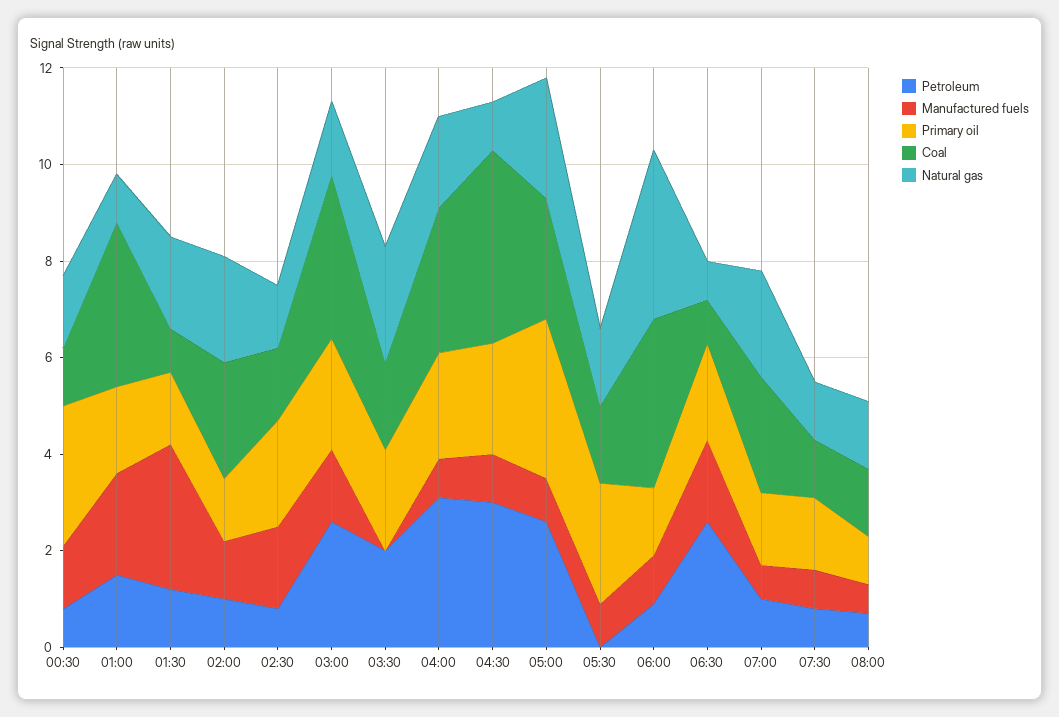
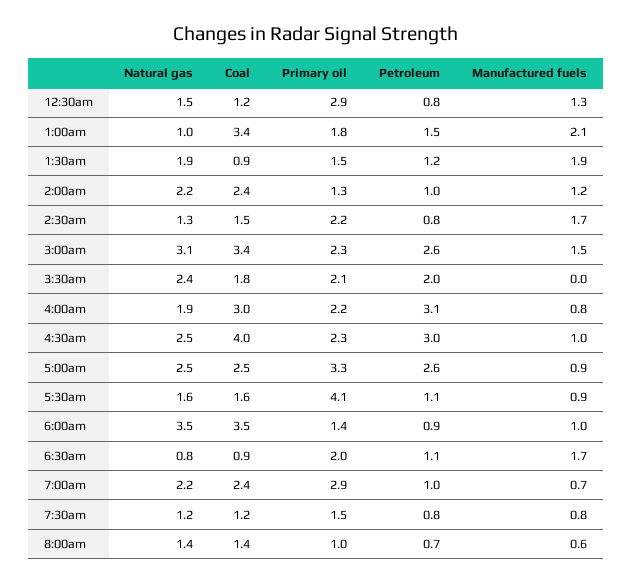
  {
    "Petroleum": {
      "00:30": 0.8,
      "01:00": 1.5,
      "01:30": 1.2,
      "02:00": 1,
      "02:30": 0.8,
      "03:00": 2.6,
      "03:30": 2,
      "04:00": 3.1,
      "04:30": 3,
      "05:00": 2.6,
-     "05:30": 0,
+     "05:30": 1.1,
      "06:00": 0.9,
-     "06:30": 2.5,
+     "06:30": 1.1,
      "07:00": 1,
      "07:30": 0.8,
      "08:00": 0.7
    },
    "Manufactured fuels": {
      "00:30": 1.3,
      "01:00": 2.1,
-     "01:30": 3,
+     "01:30": 1.9,
      "02:00": 1.2,
      "02:30": 1.7,
      "03:00": 1.5,
      "03:30": 0,
      "04:00": 0.8,
      "04:30": 1,
      "05:00": 0.9,
      "05:30": 0.9,
      "06:00": 1,
      "06:30": 1.7,
      "07:00": 0.7,
      "07:30": 0.8,
      "08:00": 0.6
    },
    "Primary oil": {
      "00:30": 2.9,
      "01:00": 1.8,
      "01:30": 1.5,
      "02:00": 1.3,
      "02:30": 2.2,
      "03:00": 2.3,
      "03:30": 2.1,
      "04:00": 2.2,
      "04:30": 2.3,
      "05:00": 3.3,
-     "05:30": 2.5,
+     "05:30": 4.1,
      "06:00": 1.4,
      "06:30": 2,
-     "07:00": 1.5,
+     "07:00": 2.9,
      "07:30": 1.5,
      "08:00": 1
    },
    "Coal": {
      "00:30": 1.2,
      "01:00": 3.4,
      "01:30": 0.9,
      "02:00": 2.4,
      "02:30": 1.5,
      "03:00": 3.4,
      "03:30": 1.8,
      "04:00": 3,
      "04:30": 4,
      "05:00": 2.5,
      "05:30": 1.6,
      "06:00": 3.5,
      "06:30": 0.9,
      "07:00": 2.4,
      "07:30": 1.2,
      "08:00": 1.4
    },
    "Natural gas": {
      "00:30": 1.5,
      "01:00": 1,
      "01:30": 1.9,
      "02:00": 2.2,
      "02:30": 1.3,
-     "03:00": 1.5,
+     "03:00": 3.1,
      "03:30": 2.4,
      "04:00": 1.9,
-     "04:30": 1,
+     "04:30": 2.5,
      "05:00": 2.5,
      "05:30": 1.6,
      "06:00": 3.5,
      "06:30": 0.8,
      "07:00": 2.2,
      "07:30": 1.2,
      "08:00": 1.4
    }
  }

